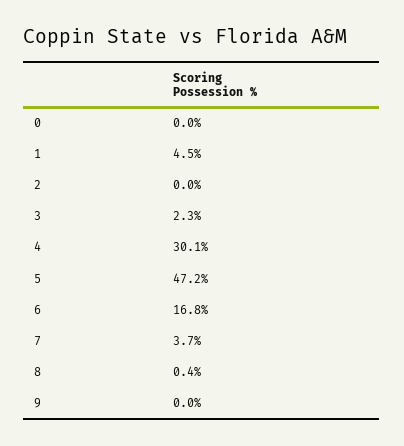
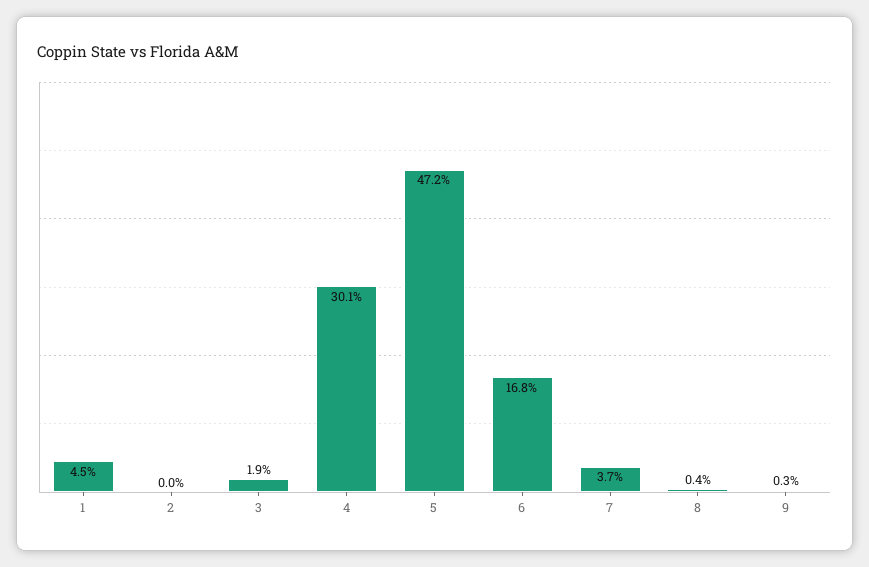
  {
-   "0": 0,
    "1": 4.5,
    "2": 0,
-   "3": 2.3,
+   "3": 1.9,
    "4": 30.1,
    "5": 47.2,
    "6": 16.8,
    "7": 3.7,
    "8": 0.4,
-   "9": 0
+   "9": 0.3
  }

